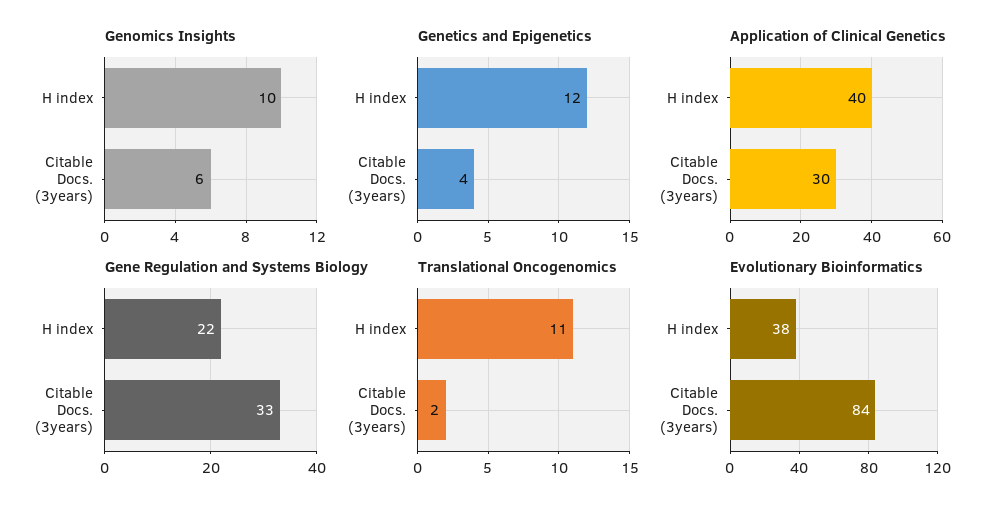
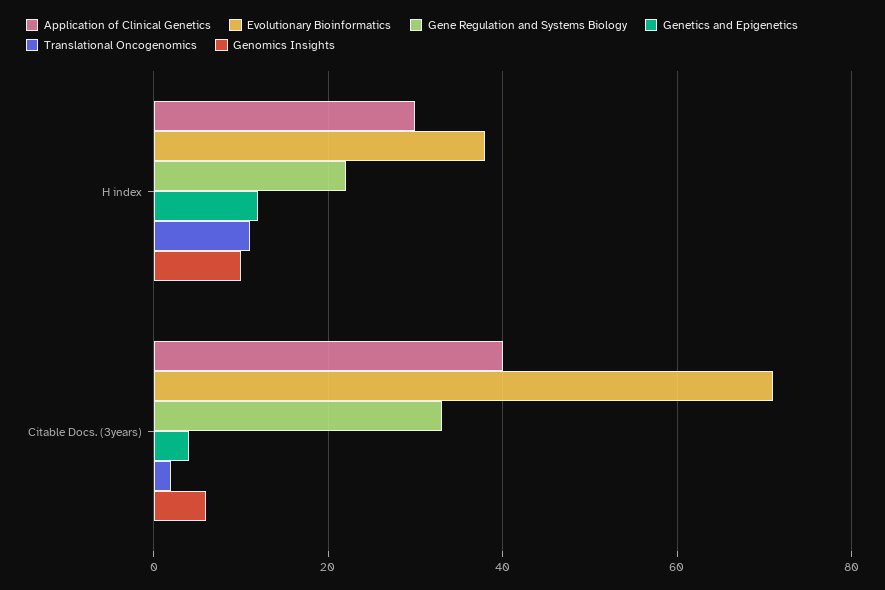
  {
    "Genomics Insights": {
      "H index": 10,
      "Citable Docs. (3years)": 6
    },
    "Genetics and Epigenetics": {
      "H index": 12,
      "Citable Docs. (3years)": 4
    },
    "Application of Clinical Genetics": {
-     "H index": 40,
+     "H index": 30,
-     "Citable Docs. (3years)": 30
+     "Citable Docs. (3years)": 40
    },
    "Gene Regulation and Systems Biology": {
      "H index": 22,
      "Citable Docs. (3years)": 33
    },
    "Translational Oncogenomics": {
      "H index": 11,
      "Citable Docs. (3years)": 2
    },
    "Evolutionary Bioinformatics": {
      "H index": 38,
-     "Citable Docs. (3years)": 84
+     "Citable Docs. (3years)": 70
    }
  }

